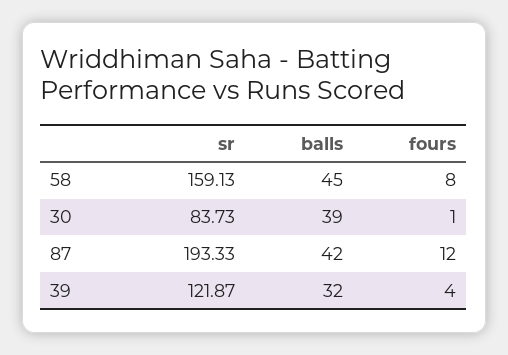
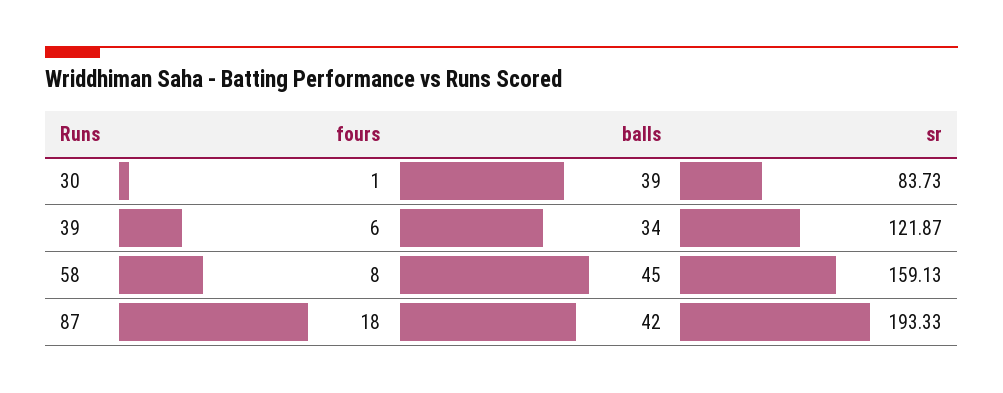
  {
    "sr": {
      "58": 159.13,
      "30": 83.73,
      "87": 193.33,
      "39": 121.87
    },
    "balls": {
      "58": 45,
      "30": 39,
      "87": 42,
-     "39": 32
+     "39": 34
    },
    "fours": {
      "58": 8,
      "30": 1,
-     "87": 12,
+     "87": 18,
-     "39": 4
+     "39": 6
    }
  }

